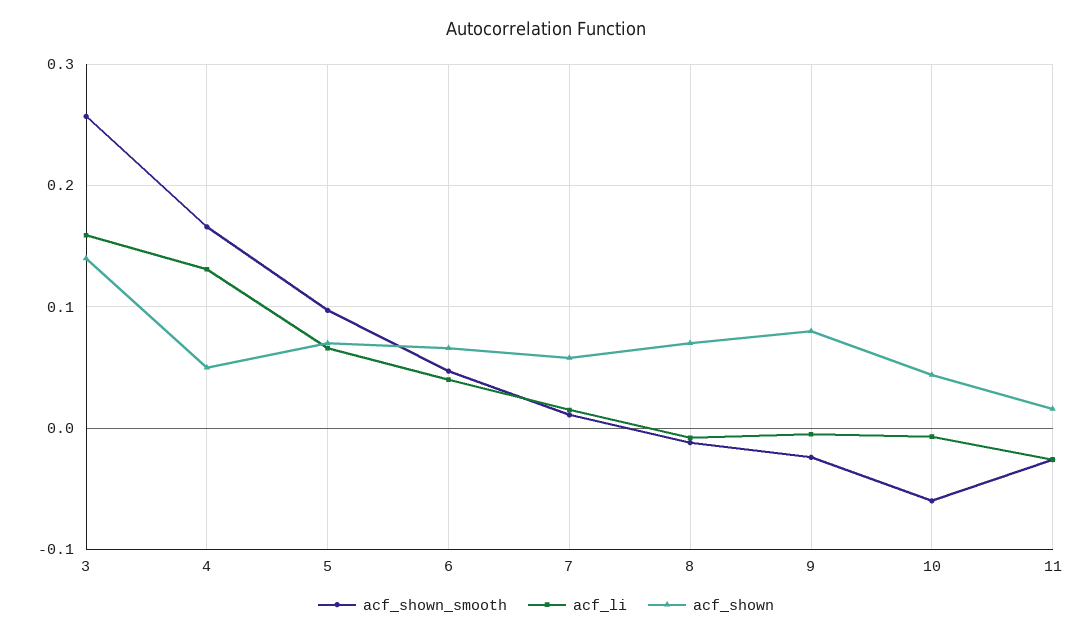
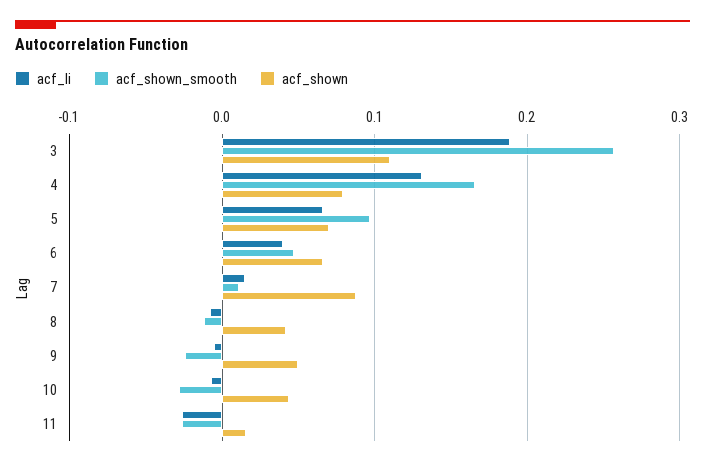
  {
    "acf_shown_smooth": {
      "3": 0.26,
      "4": 0.17,
      "5": 0.1,
      "6": 0.05,
      "7": 0.01,
      "8": -0.01,
      "9": -0.02,
-     "10": -0.06,
+     "10": -0.03,
      "11": -0.03
    },
    "acf_li": {
-     "3": 0.16,
+     "3": 0.19,
      "4": 0.13,
      "5": 0.07,
      "6": 0.04,
      "7": 0.02,
      "8": -0.01,
      "9": -0.01,
      "10": -0.01,
      "11": -0.03
    },
    "acf_shown": {
-     "3": 0.14,
+     "3": 0.11,
-     "4": 0.05,
+     "4": 0.08,
      "5": 0.07,
      "6": 0.07,
-     "7": 0.06,
+     "7": 0.09,
-     "8": 0.07,
+     "8": 0.04,
-     "9": 0.08,
+     "9": 0.05,
      "10": 0.04,
      "11": 0.02
    }
  }

